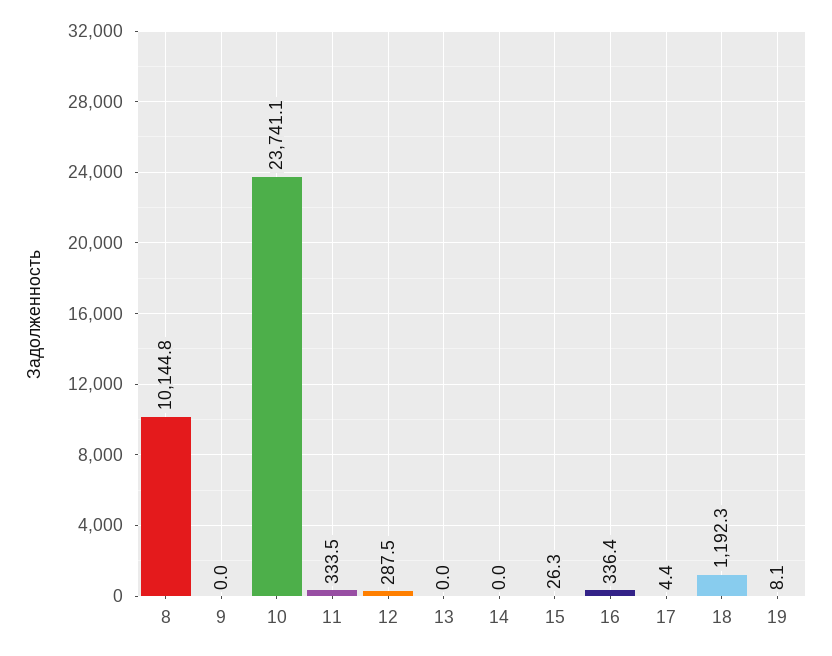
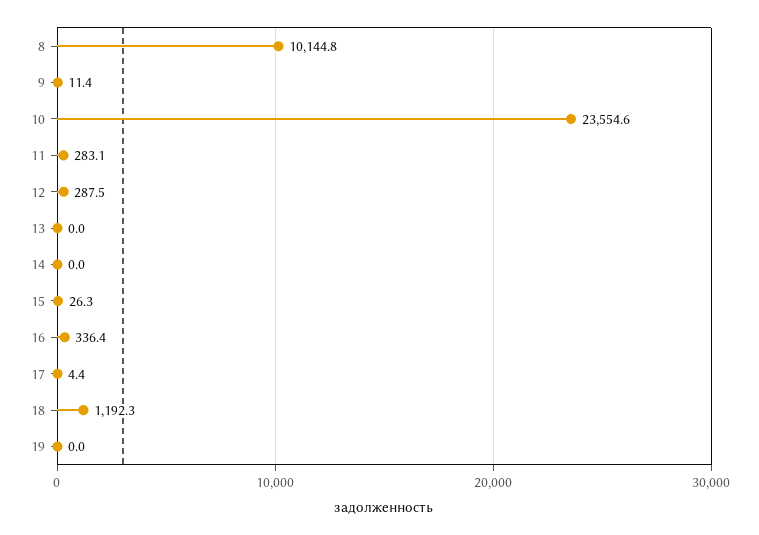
  {
    "8": 10144.8,
-   "9": 0,
+   "9": 11.4,
-   "10": 23741.1,
+   "10": 23554.6,
-   "11": 333.5,
+   "11": 283.1,
    "12": 287.5,
    "13": 0,
    "14": 0,
    "15": 26.3,
    "16": 336.4,
    "17": 4.4,
    "18": 1192.3,
-   "19": 8.1
+   "19": 0
  }

